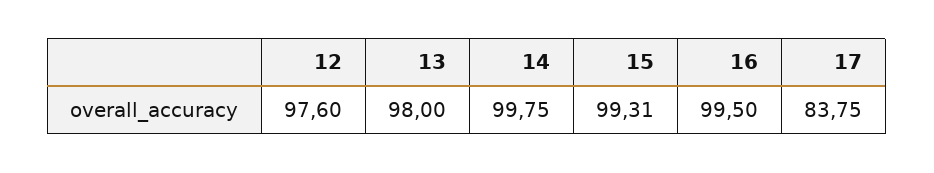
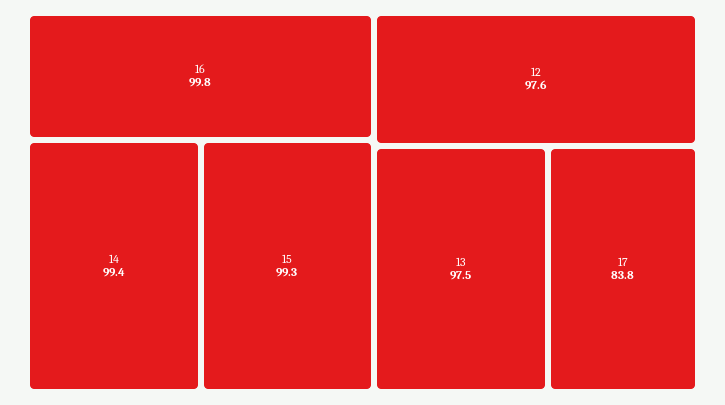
  {
    "12": 97.6,
-   "13": 98,
+   "13": 97.5,
-   "14": 99.75,
+   "14": 99.4,
    "15": 99.31,
-   "16": 99.5,
+   "16": 99.8,
    "17": 83.75
  }

